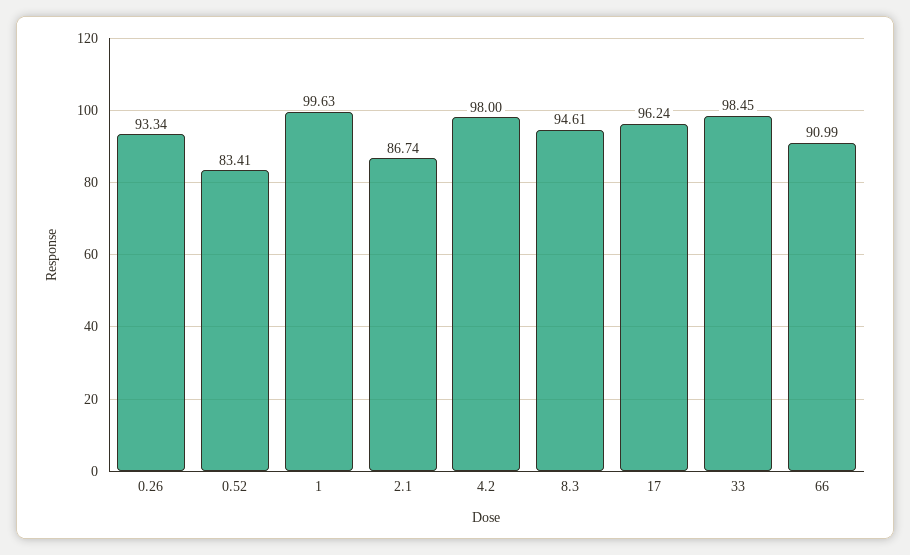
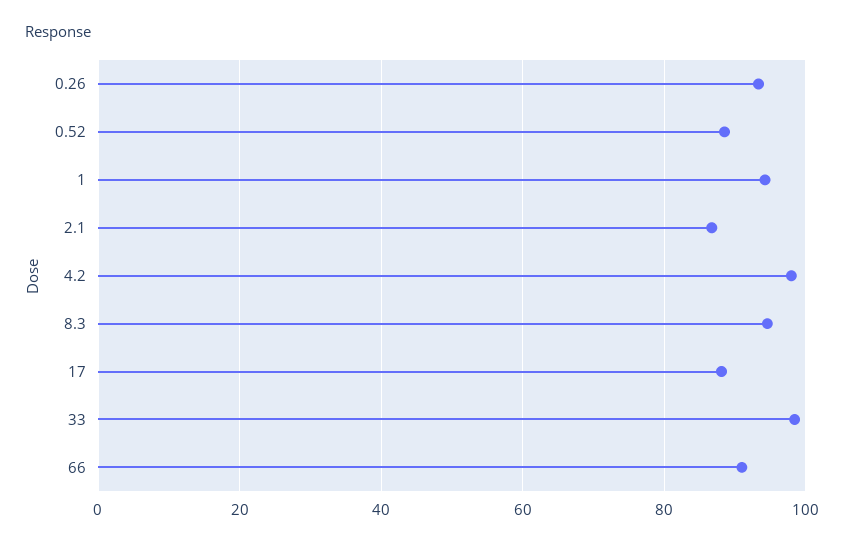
  {
    "0.26": 93.34,
-   "0.52": 83.41,
+   "0.52": 88,
-   "1": 99.63,
+   "1": 94,
    "2.1": 86.74,
    "4.2": 98,
    "8.3": 94.61,
-   "17": 96.24,
+   "17": 88,
    "33": 98.45,
    "66": 90.99
  }

